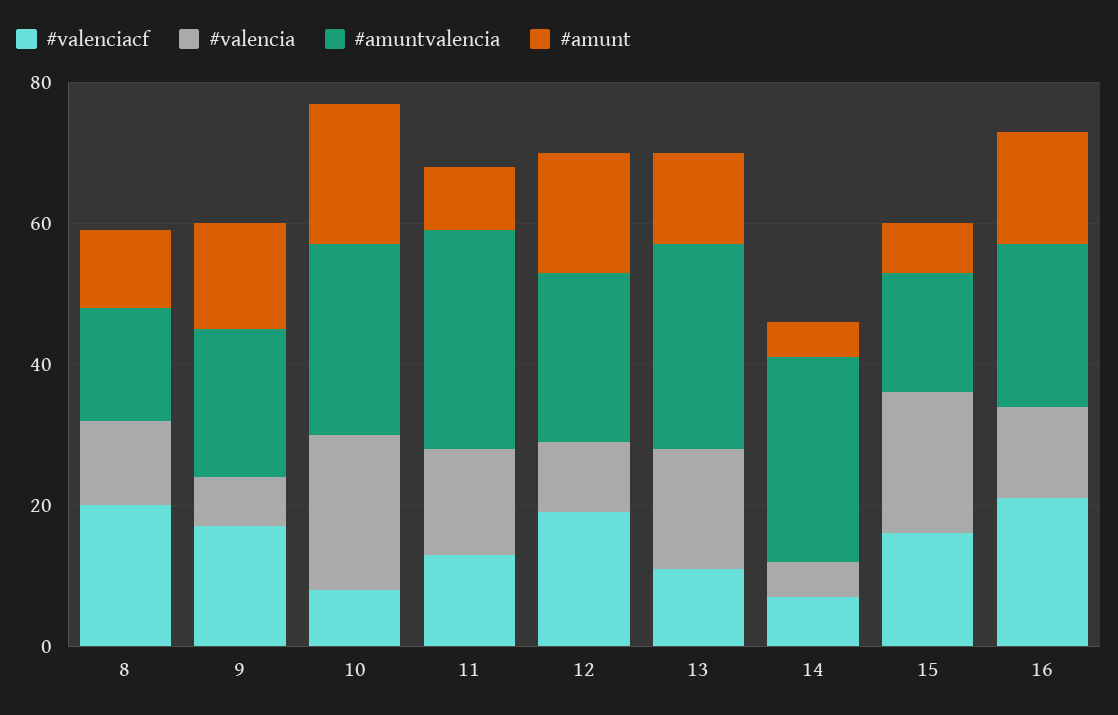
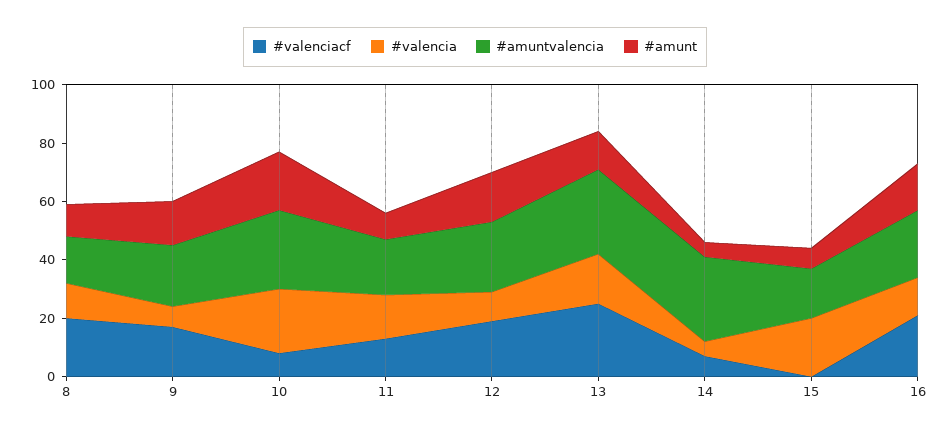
  {
    "#valenciacf": {
      "8": 20,
      "9": 15,
      "10": 10,
      "11": 15,
      "12": 20,
-     "13": 10,
+     "13": 25,
      "14": 5,
-     "15": 15,
+     "15": 0,
      "16": 20
    },
    "#valencia": {
      "8": 10,
      "9": 5,
      "10": 20,
      "11": 15,
      "12": 10,
      "13": 15,
      "14": 5,
      "15": 20,
      "16": 15
    },
    "#amuntvalencia": {
      "8": 15,
      "9": 20,
      "10": 25,
-     "11": 30,
+     "11": 20,
      "12": 25,
      "13": 30,
      "14": 30,
      "15": 15,
      "16": 25
    },
    "#amunt": {
      "8": 10,
      "9": 15,
      "10": 20,
      "11": 10,
      "12": 15,
      "13": 15,
      "14": 5,
      "15": 5,
      "16": 15
    }
  }

